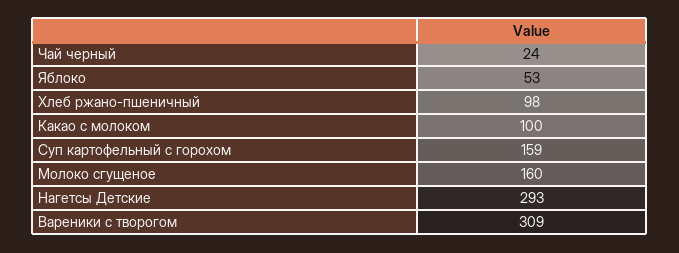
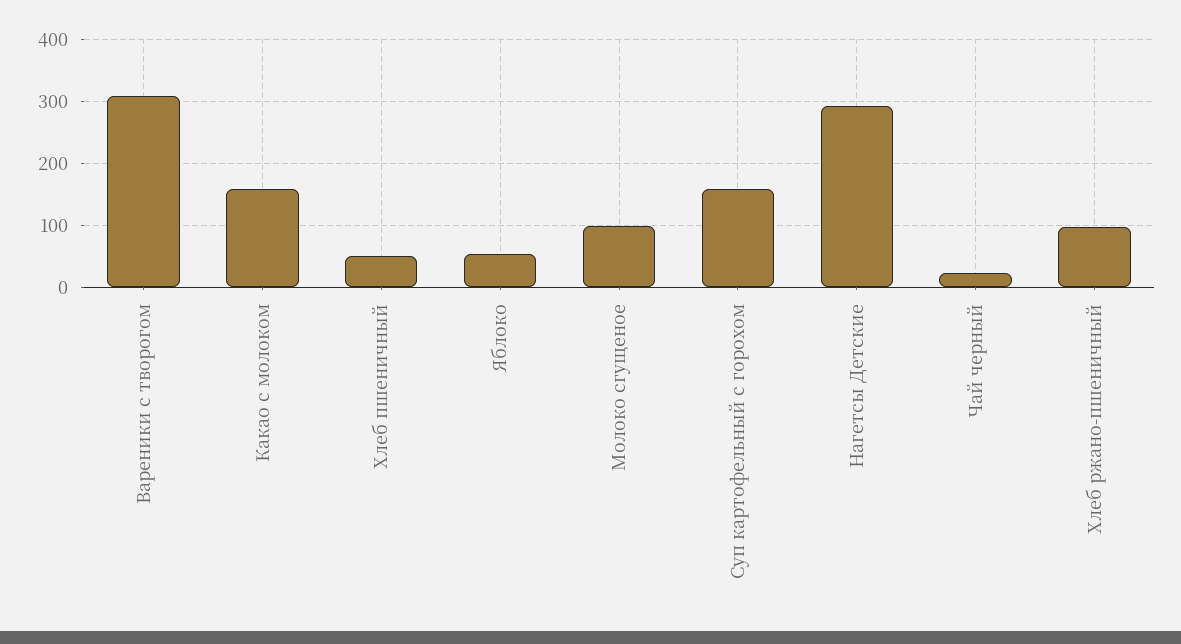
  {
    "Чай черный": 24,
    "Яблоко": 53,
    "Хлеб ржано-пшеничный": 98,
-   "Какао с молоком": 100,
+   "Какао с молоком": 160,
    "Суп картофельный с горохом": 159,
-   "Молоко сгущеное": 160,
+   "Молоко сгущеное": 100,
    "Нагетсы Детские": 293,
-   "Вареники с творогом": 309
+   "Вареники с творогом": 309,
+   "Хлеб пшеничный": 50
  }

